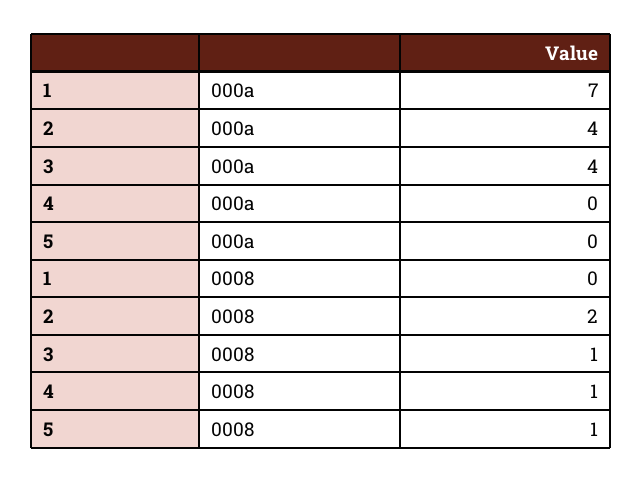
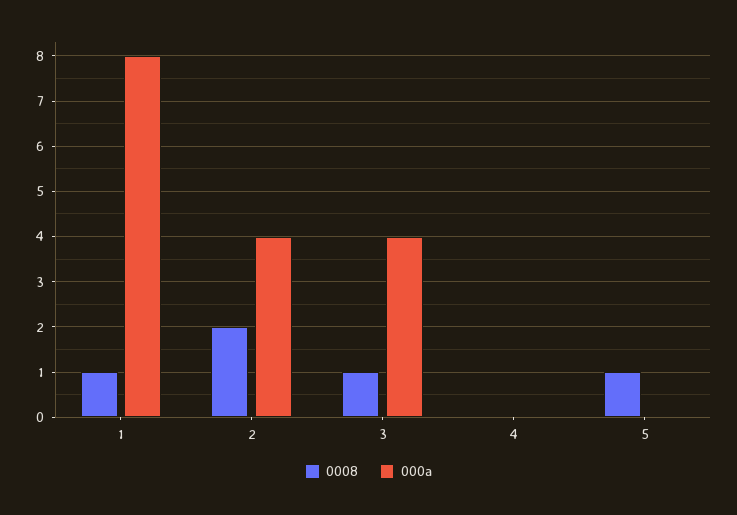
  {
    "000a": {
-     "1": 7,
+     "1": 8,
      "2": 4,
      "3": 4,
      "4": 0,
      "5": 0
    },
    "0008": {
-     "1": 0,
+     "1": 1,
      "2": 2,
      "3": 1,
-     "4": 1,
+     "4": 0,
      "5": 1
    }
  }

